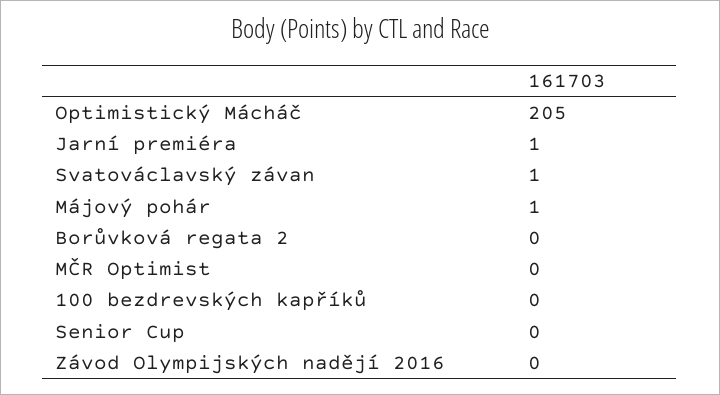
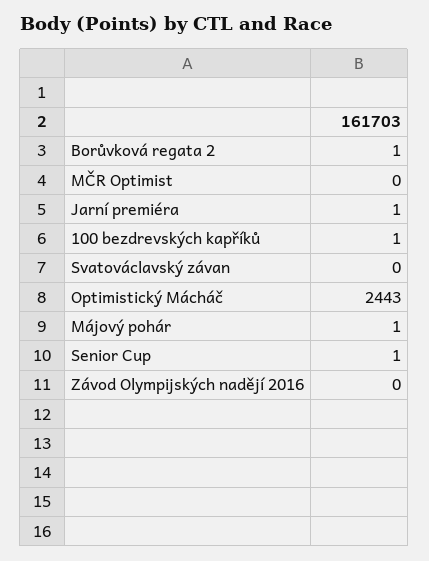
  {
-   "Optimistický Mácháč": 205,
+   "Optimistický Mácháč": 2443,
    "Jarní premiéra": 1,
-   "Svatováclavský závan": 1,
+   "Svatováclavský závan": 0,
    "Májový pohár": 1,
-   "Borůvková regata 2": 0,
+   "Borůvková regata 2": 1,
    "MČR Optimist": 0,
-   "100 bezdrevských kapříků": 0,
+   "100 bezdrevských kapříků": 1,
-   "Senior Cup": 0,
+   "Senior Cup": 1,
    "Závod Olympijských nadějí 2016": 0
  }

